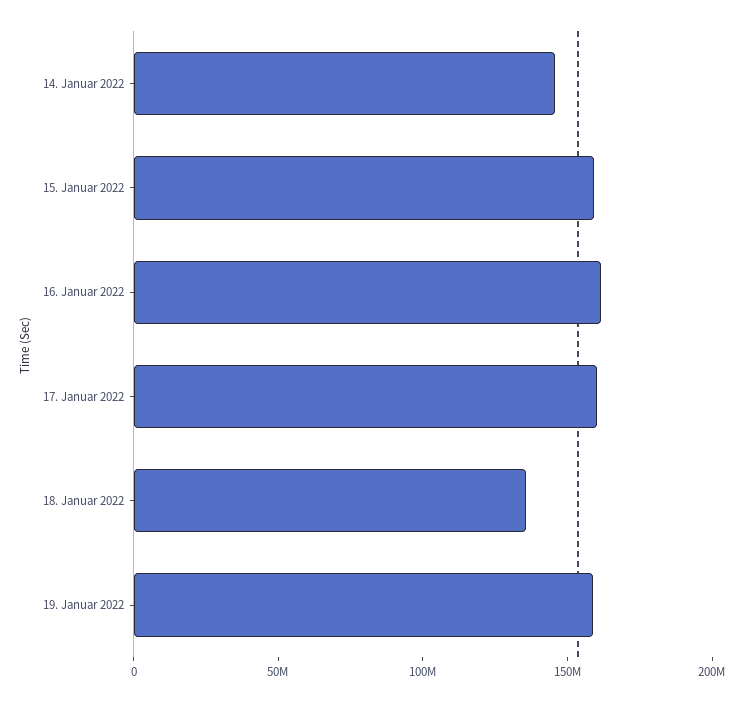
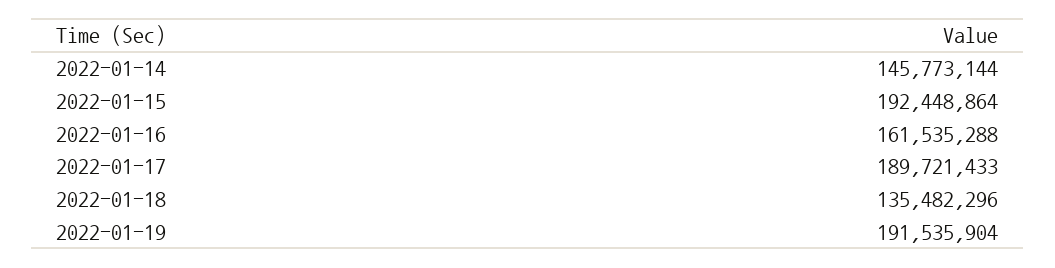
  {
    "14. Januar 2022": 145773144,
-   "15. Januar 2022": 160000000,
+   "15. Januar 2022": 192448864,
    "16. Januar 2022": 161535288,
-   "17. Januar 2022": 160000000,
+   "17. Januar 2022": 189721433,
    "18. Januar 2022": 135482296,
-   "19. Januar 2022": 160000000
+   "19. Januar 2022": 191535904
  }

